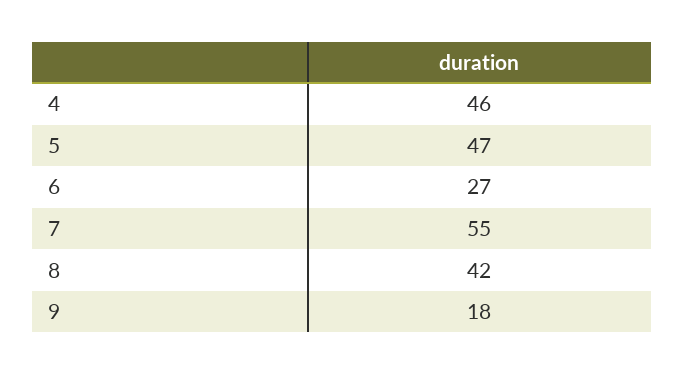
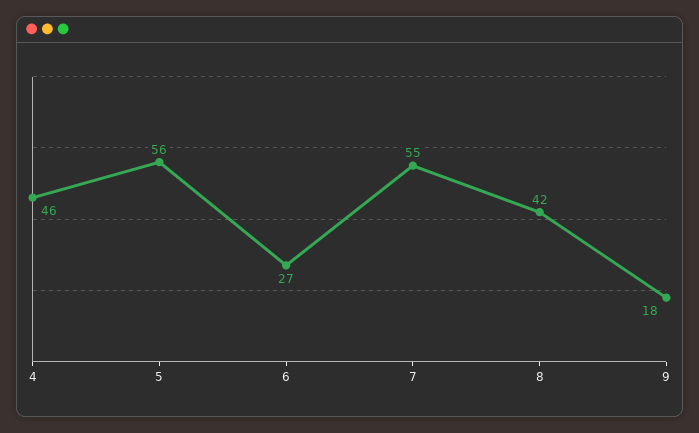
  {
    "4": 46,
-   "5": 47,
+   "5": 56,
    "6": 27,
    "7": 55,
    "8": 42,
    "9": 18
  }

